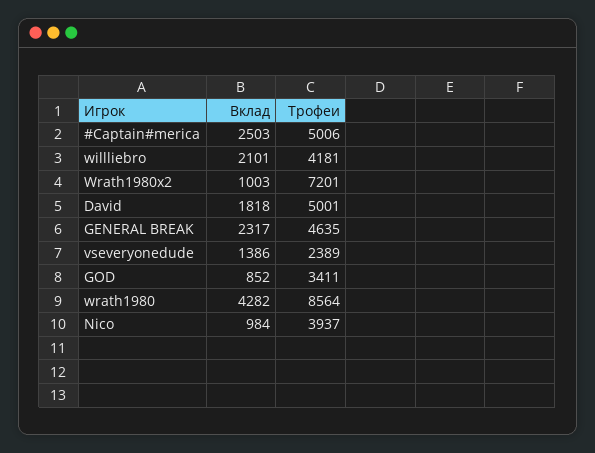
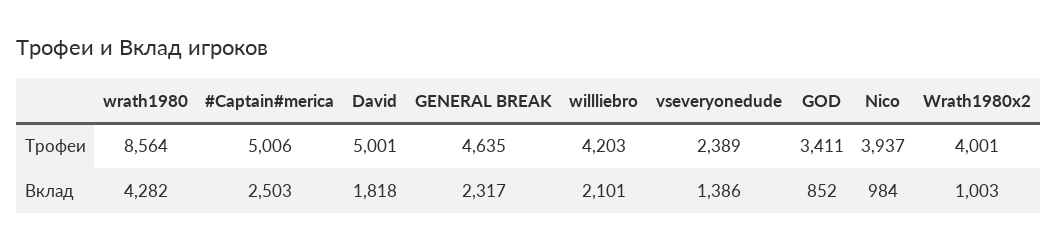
  {
    "Вклад": {
      "#Captain#merica": 2503,
      "willliebro": 2101,
      "Wrath1980x2": 1003,
      "David": 1818,
      "GENERAL BREAK": 2317,
      "vseveryonedude": 1386,
      "GOD": 852,
      "wrath1980": 4282,
      "Nico": 984
    },
    "Трофеи": {
      "#Captain#merica": 5006,
-     "willliebro": 4181,
+     "willliebro": 4203,
-     "Wrath1980x2": 7201,
+     "Wrath1980x2": 4001,
      "David": 5001,
      "GENERAL BREAK": 4635,
      "vseveryonedude": 2389,
      "GOD": 3411,
      "wrath1980": 8564,
      "Nico": 3937
    }
  }

